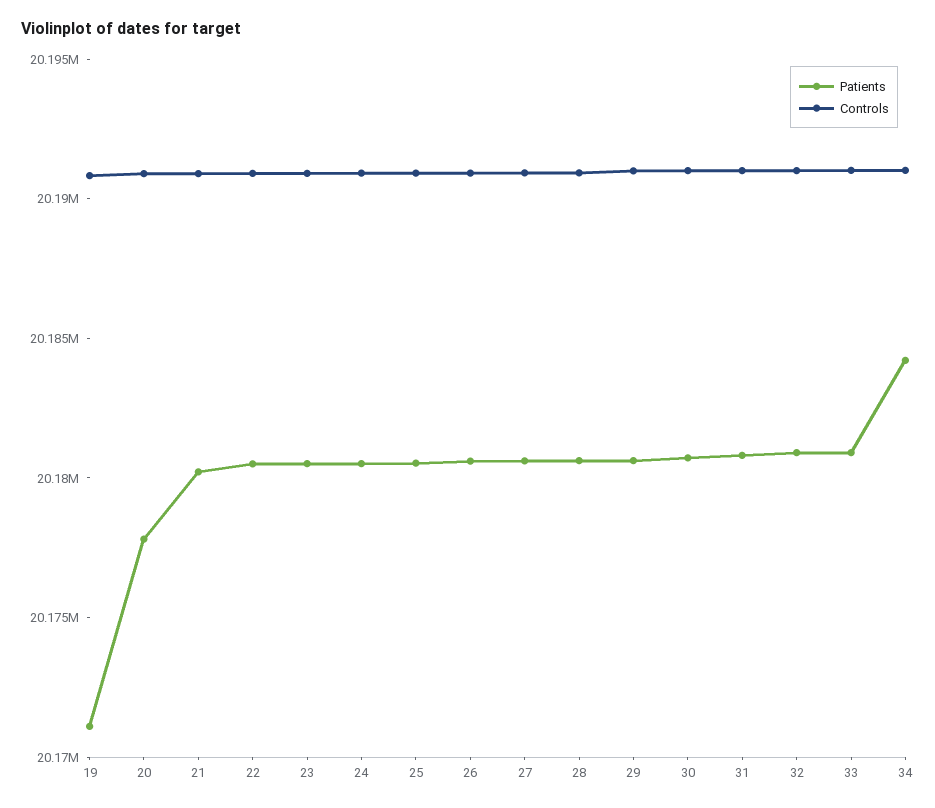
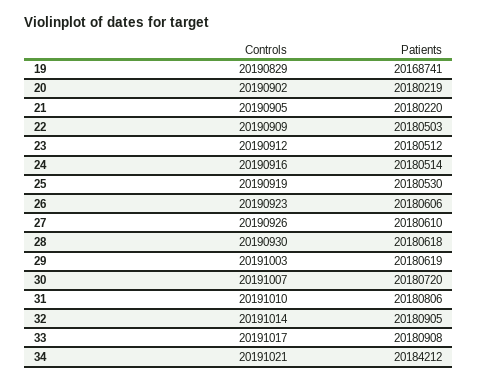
  {
    "Patients": {
-     "19": 20171000,
+     "19": 20168741,
-     "20": 20178000,
+     "20": 20180219,
      "21": 20180220,
      "22": 20180503,
      "23": 20180512,
      "24": 20180514,
      "25": 20180530,
      "26": 20180606,
      "27": 20180610,
      "28": 20180618,
      "29": 20180619,
      "30": 20180720,
      "31": 20180806,
      "32": 20180905,
      "33": 20180908,
      "34": 20184212
    },
    "Controls": {
      "19": 20190829,
      "20": 20190902,
      "21": 20190905,
      "22": 20190909,
      "23": 20190912,
      "24": 20190916,
      "25": 20190919,
      "26": 20190923,
      "27": 20190926,
      "28": 20190930,
      "29": 20191003,
      "30": 20191007,
      "31": 20191010,
      "32": 20191014,
      "33": 20191017,
      "34": 20191021
    }
  }

